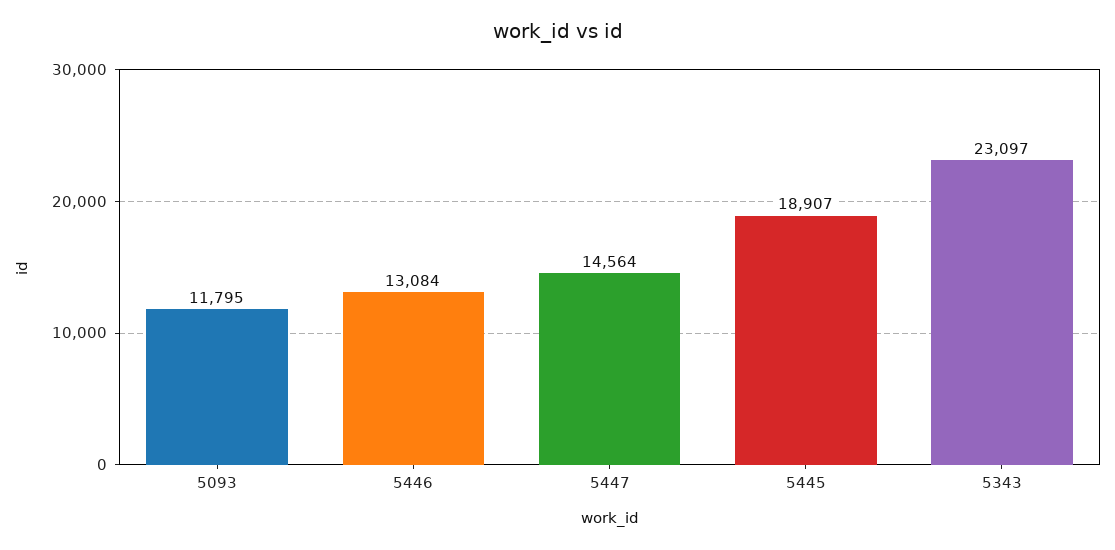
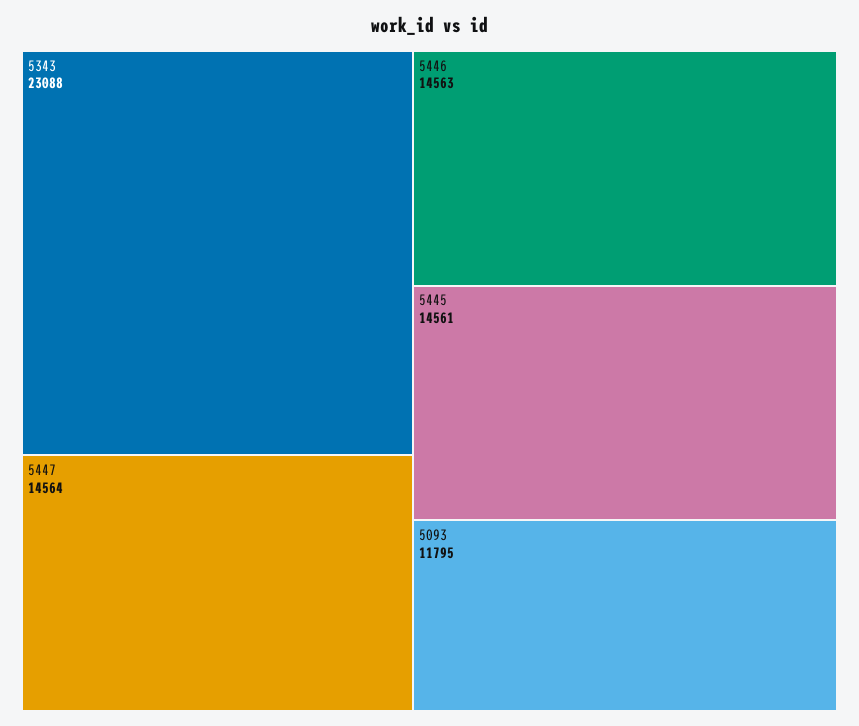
  {
    "5093": 11795,
-   "5446": 13084,
+   "5446": 14563,
    "5447": 14564,
-   "5445": 18907,
+   "5445": 14561,
-   "5343": 23097
+   "5343": 23088
  }

